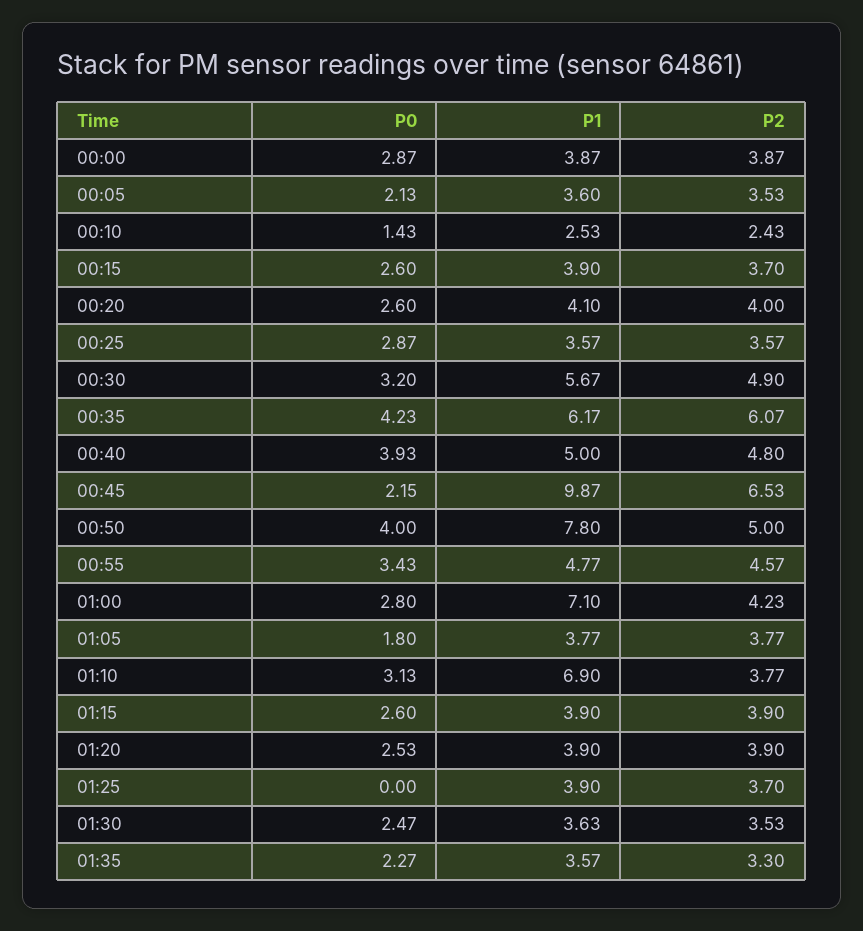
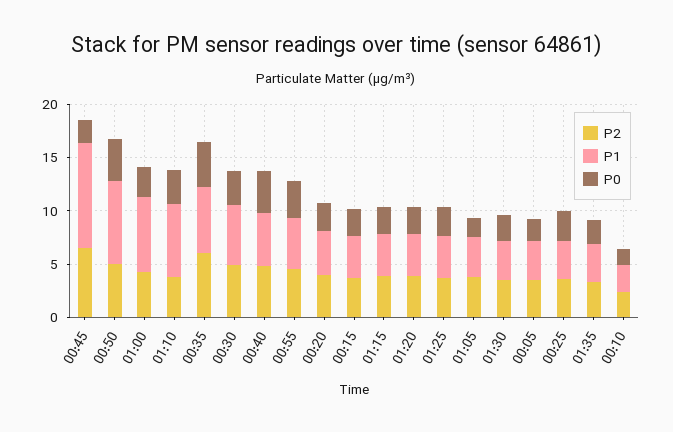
  {
    "P0": {
-     "00:00": 2.87,
      "00:05": 2.13,
      "00:10": 1.43,
      "00:15": 2.6,
      "00:20": 2.6,
      "00:25": 2.87,
      "00:30": 3.2,
      "00:35": 4.23,
      "00:40": 3.93,
      "00:45": 2.15,
      "00:50": 4,
      "00:55": 3.43,
      "01:00": 2.8,
      "01:05": 1.8,
      "01:10": 3.13,
      "01:15": 2.6,
      "01:20": 2.53,
-     "01:25": 0,
+     "01:25": 3,
      "01:30": 2.47,
      "01:35": 2.27
    },
    "P1": {
-     "00:00": 3.87,
      "00:05": 3.6,
      "00:10": 2.53,
      "00:15": 3.9,
      "00:20": 4.1,
      "00:25": 3.57,
      "00:30": 5.67,
      "00:35": 6.17,
      "00:40": 5,
      "00:45": 9.87,
      "00:50": 7.8,
      "00:55": 4.77,
      "01:00": 7.1,
      "01:05": 3.77,
      "01:10": 6.9,
      "01:15": 3.9,
      "01:20": 3.9,
      "01:25": 3.9,
      "01:30": 3.63,
      "01:35": 3.57
    },
    "P2": {
-     "00:00": 3.87,
      "00:05": 3.53,
      "00:10": 2.43,
      "00:15": 3.7,
      "00:20": 4,
      "00:25": 3.57,
      "00:30": 4.9,
      "00:35": 6.07,
      "00:40": 4.8,
      "00:45": 6.53,
      "00:50": 5,
      "00:55": 4.57,
      "01:00": 4.23,
      "01:05": 3.77,
      "01:10": 3.77,
      "01:15": 3.9,
      "01:20": 3.9,
      "01:25": 3.7,
      "01:30": 3.53,
      "01:35": 3.3
    }
  }

